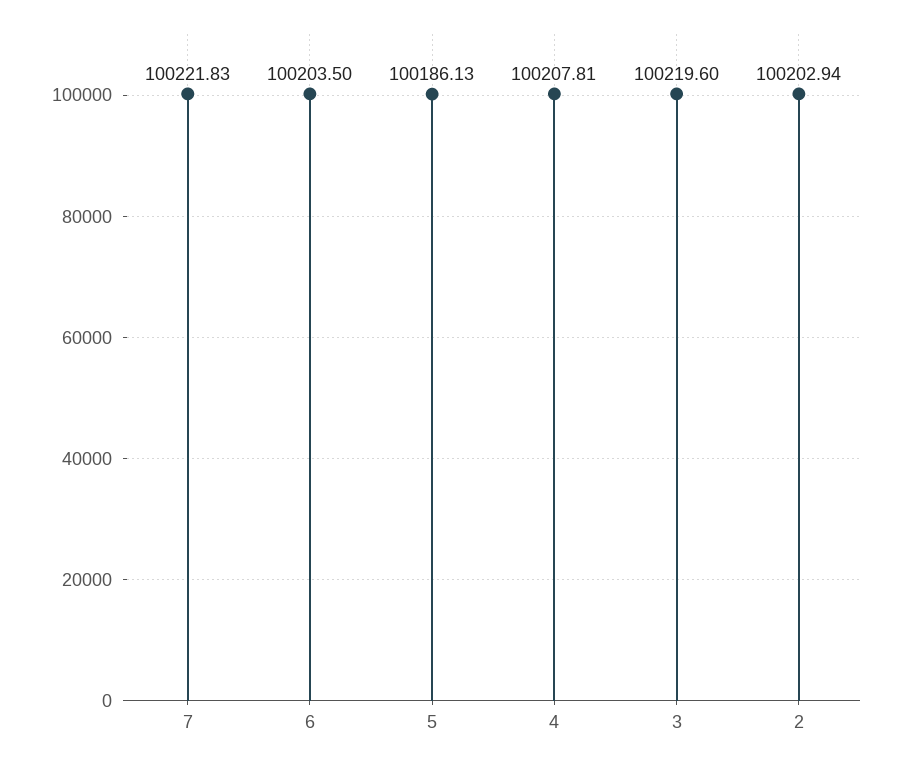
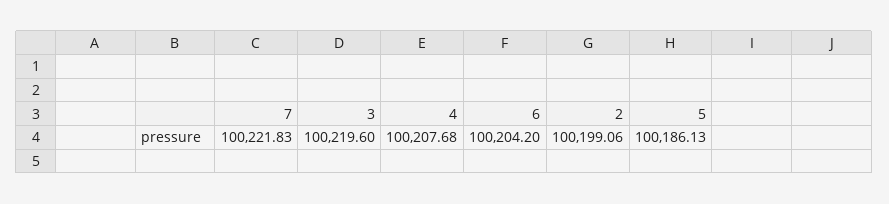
  {
    "7": 100221.83,
-   "6": 100203.5,
+   "6": 100204.2,
    "5": 100186.13,
-   "4": 100207.81,
+   "4": 100207.68,
    "3": 100219.6,
-   "2": 100202.94
+   "2": 100199.06
  }

